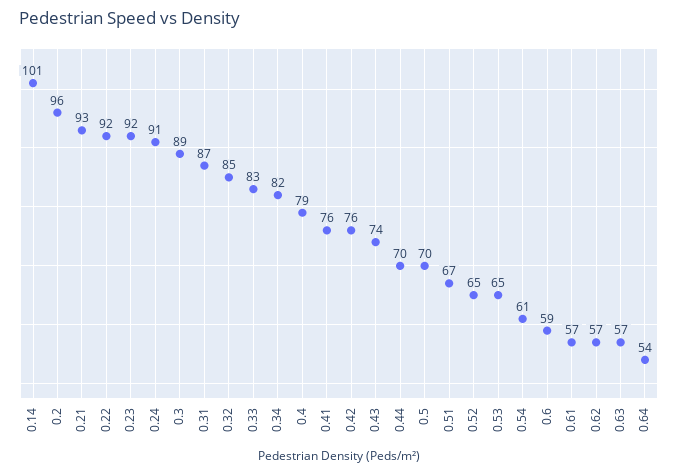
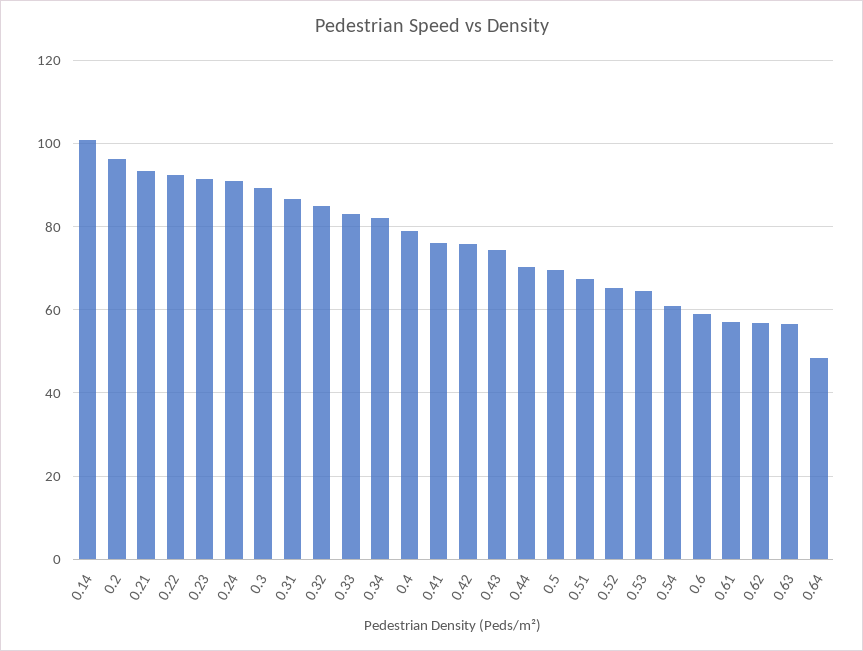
  {
    "0.14": 101,
    "0.2": 96,
    "0.21": 93,
    "0.22": 92,
    "0.23": 92,
    "0.24": 91,
    "0.3": 89,
    "0.31": 87,
    "0.32": 85,
    "0.33": 83,
    "0.34": 82,
    "0.4": 79,
    "0.41": 76,
    "0.42": 76,
    "0.43": 74,
    "0.44": 70,
    "0.5": 70,
    "0.51": 67,
    "0.52": 65,
    "0.53": 65,
    "0.54": 61,
    "0.6": 59,
    "0.61": 57,
    "0.62": 57,
    "0.63": 57,
-   "0.64": 54
+   "0.64": 48
  }

